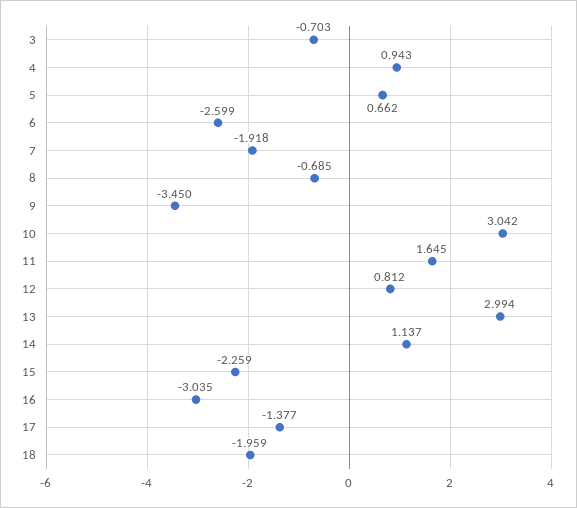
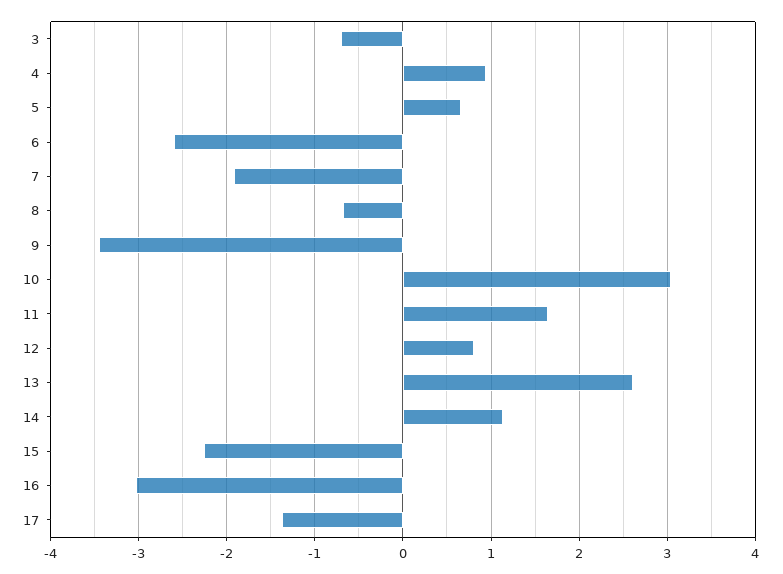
  {
    "3": -0.703,
    "4": 0.943,
    "5": 0.662,
    "6": -2.599,
    "7": -1.918,
    "8": -0.685,
    "9": -3.45,
    "10": 3.042,
    "11": 1.645,
    "12": 0.812,
-   "13": 2.994,
+   "13": 2.6,
    "14": 1.137,
    "15": -2.259,
    "16": -3.035,
-   "17": -1.377,
+   "17": -1.377
-   "18": -1.959
  }

